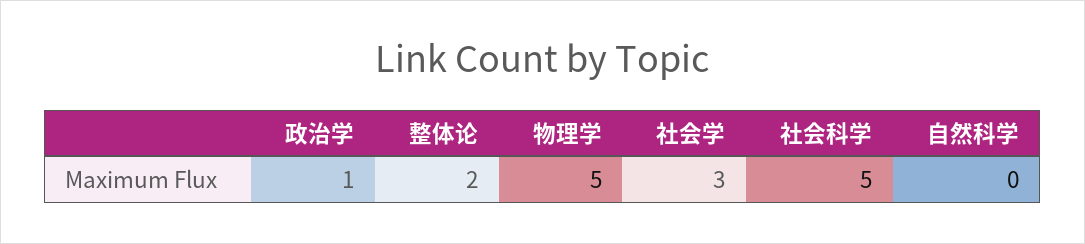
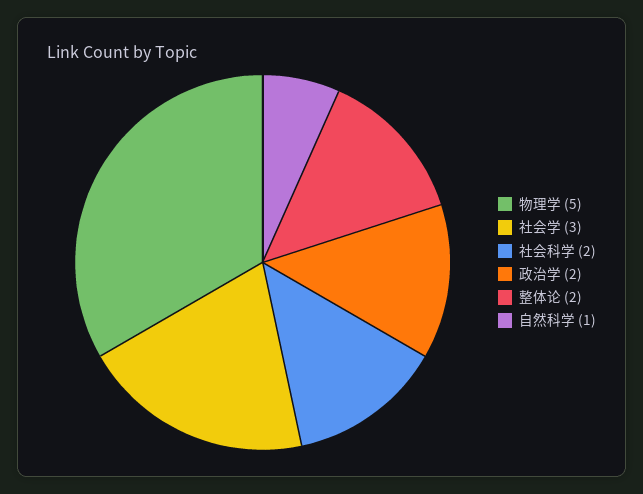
  {
-   "政治学": 1,
+   "政治学": 2,
    "整体论": 2,
    "物理学": 5,
    "社会学": 3,
-   "社会科学": 5,
+   "社会科学": 2,
-   "自然科学": 0
+   "自然科学": 1
  }

